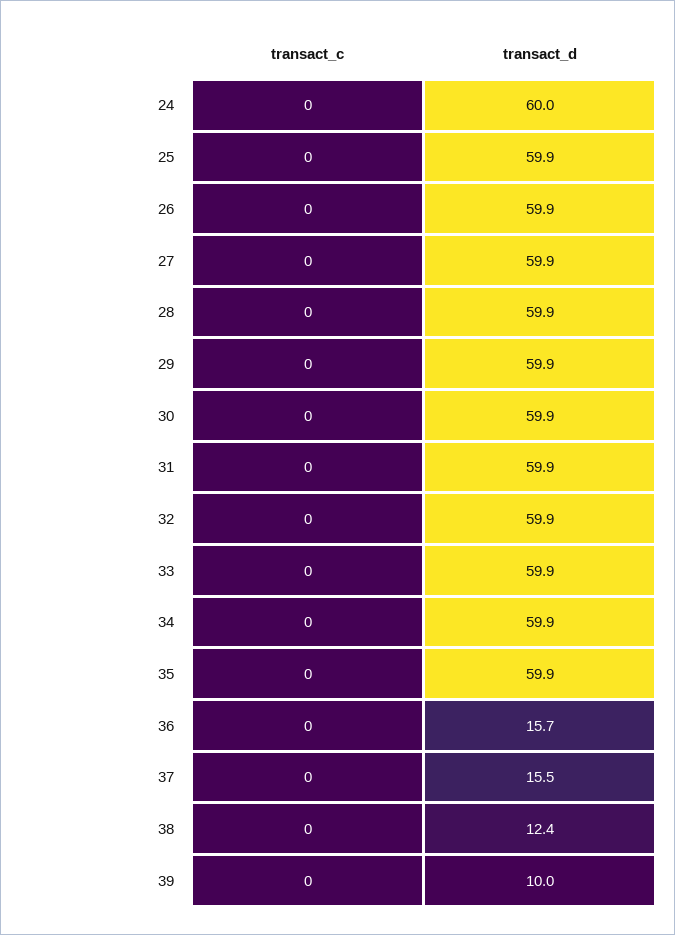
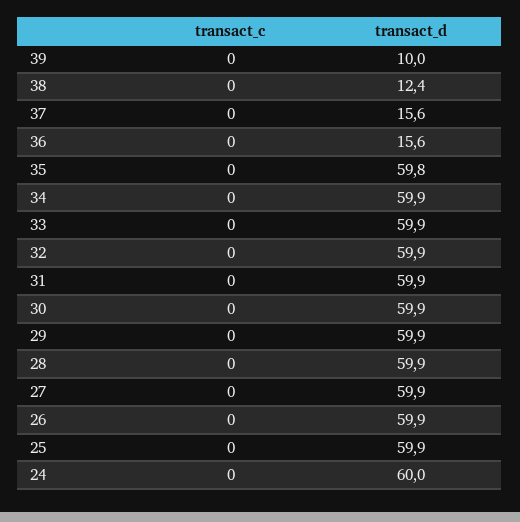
  {
    "transact_c": {
      "24": 0,
      "25": 0,
      "26": 0,
      "27": 0,
      "28": 0,
      "29": 0,
      "30": 0,
      "31": 0,
      "32": 0,
      "33": 0,
      "34": 0,
      "35": 0,
      "36": 0,
      "37": 0,
      "38": 0,
      "39": 0
    },
    "transact_d": {
      "24": 60,
      "25": 59.9,
      "26": 59.9,
      "27": 59.9,
      "28": 59.9,
      "29": 59.9,
      "30": 59.9,
      "31": 59.9,
      "32": 59.9,
      "33": 59.9,
      "34": 59.9,
-     "35": 59.9,
+     "35": 59.8,
-     "36": 15.7,
+     "36": 15.6,
-     "37": 15.5,
+     "37": 15.6,
      "38": 12.4,
      "39": 10
    }
  }

